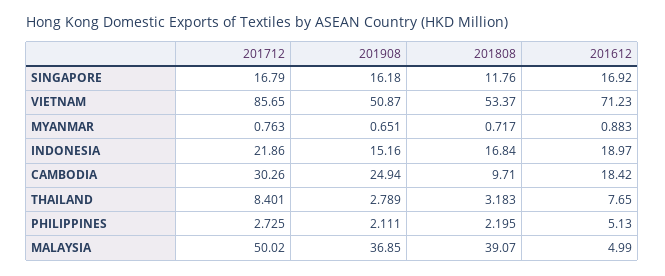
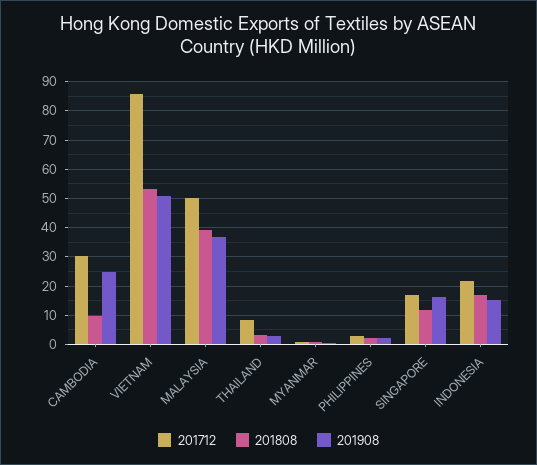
  {
    "201712": {
      "SINGAPORE": 16.79,
      "VIETNAM": 85.65,
      "MYANMAR": 0.763,
      "INDONESIA": 21.86,
      "CAMBODIA": 30.26,
      "THAILAND": 8.401,
      "PHILIPPINES": 2.725,
      "MALAYSIA": 50.02
    },
    "201908": {
      "SINGAPORE": 16.18,
      "VIETNAM": 50.87,
      "MYANMAR": 0.651,
      "INDONESIA": 15.16,
      "CAMBODIA": 24.94,
      "THAILAND": 2.789,
      "PHILIPPINES": 2.111,
      "MALAYSIA": 36.85
    },
    "201808": {
      "SINGAPORE": 11.76,
      "VIETNAM": 53.37,
      "MYANMAR": 0.717,
      "INDONESIA": 16.84,
      "CAMBODIA": 9.71,
      "THAILAND": 3.183,
      "PHILIPPINES": 2.195,
      "MALAYSIA": 39.07
-   },
+   }
-   "201612": {
-     "SINGAPORE": 16.92,
-     "VIETNAM": 71.23,
-     "MYANMAR": 0.883,
-     "INDONESIA": 18.97,
-     "CAMBODIA": 18.42,
-     "THAILAND": 7.65,
-     "PHILIPPINES": 5.13,
-     "MALAYSIA": 4.99
-   }
  }

